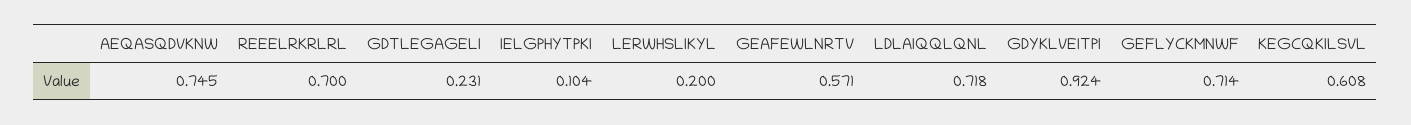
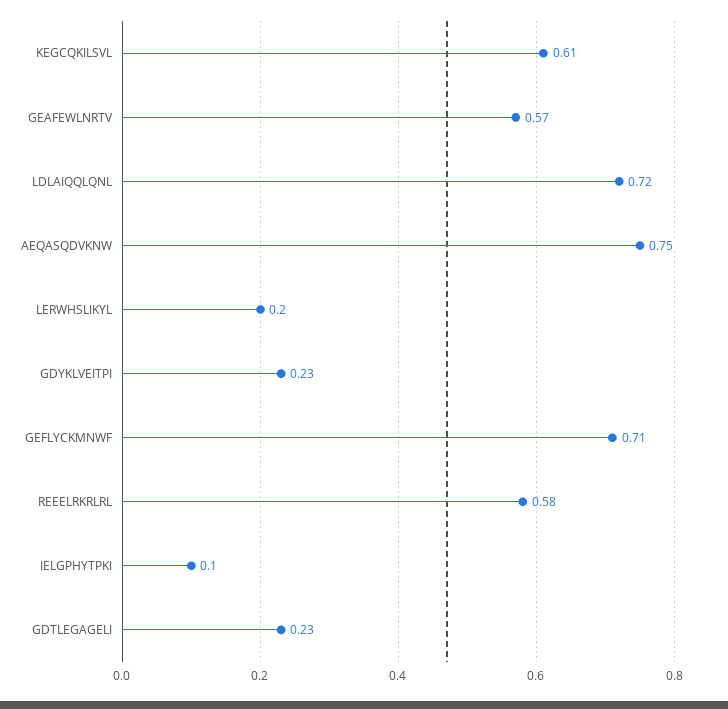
  {
    "AEQASQDVKNW": 0.745,
-   "REEELRKRLRL": 0.7,
+   "REEELRKRLRL": 0.58,
    "GDTLEGAGELI": 0.231,
    "IELGPHYTPKI": 0.104,
    "LERWHSLIKYL": 0.2,
    "GEAFEWLNRTV": 0.571,
    "LDLAIQQLQNL": 0.718,
-   "GDYKLVEITPI": 0.924,
+   "GDYKLVEITPI": 0.23,
    "GEFLYCKMNWF": 0.714,
    "KEGCQKILSVL": 0.608
  }

